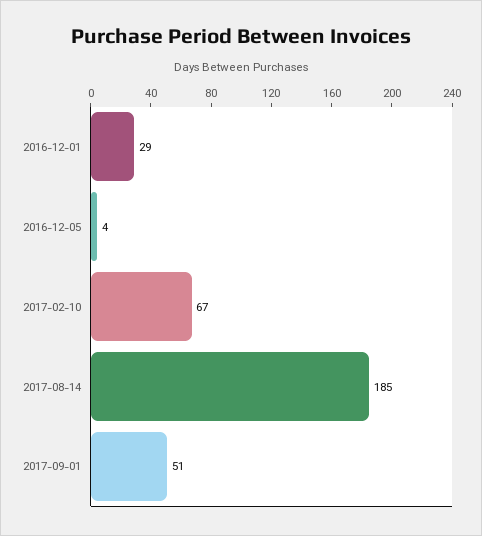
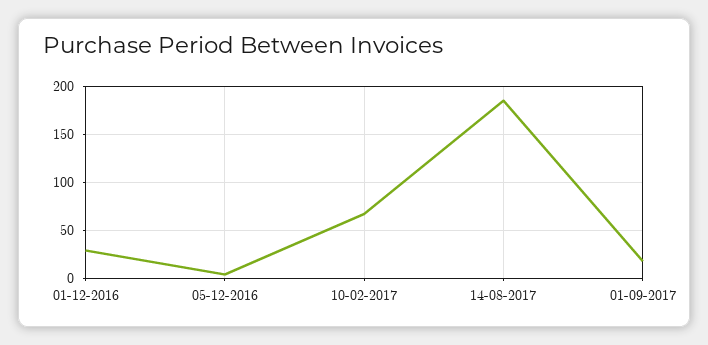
  {
    "2016-12-01": 29,
    "2016-12-05": 4,
    "2017-02-10": 67,
    "2017-08-14": 185,
-   "2017-09-01": 51
+   "2017-09-01": 20
  }

